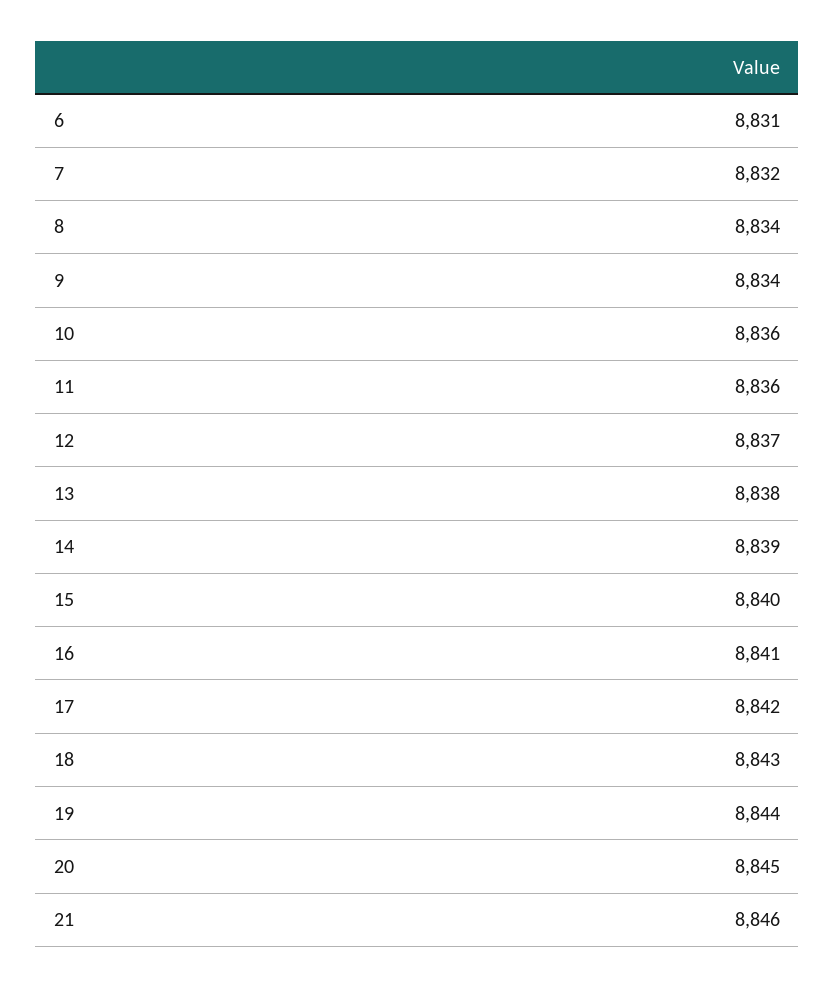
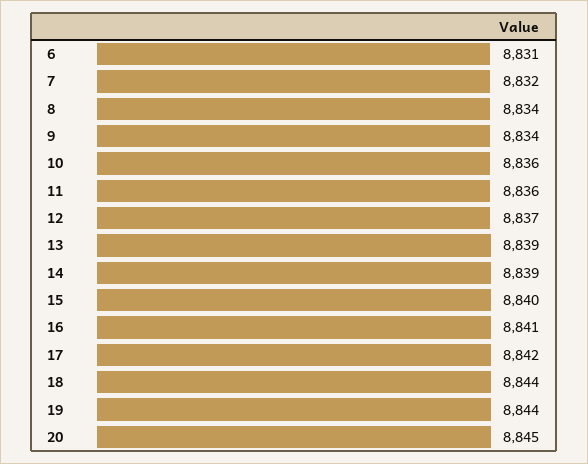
  {
    "6": 8831,
    "7": 8832,
    "8": 8834,
    "9": 8834,
    "10": 8836,
    "11": 8836,
    "12": 8837,
-   "13": 8838,
+   "13": 8839,
    "14": 8839,
    "15": 8840,
    "16": 8841,
    "17": 8842,
-   "18": 8843,
+   "18": 8844,
    "19": 8844,
-   "20": 8845,
+   "20": 8845
-   "21": 8846
  }

